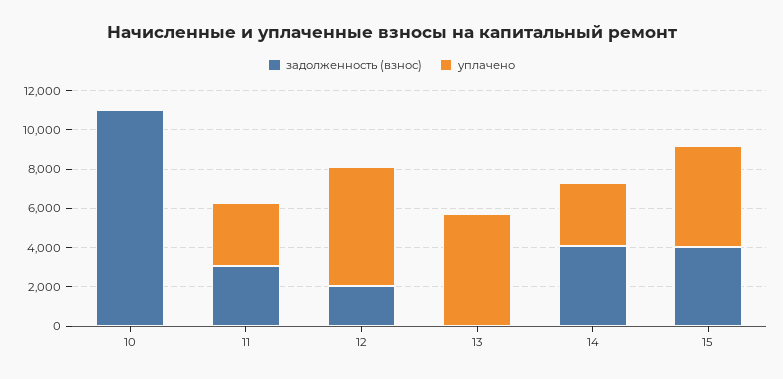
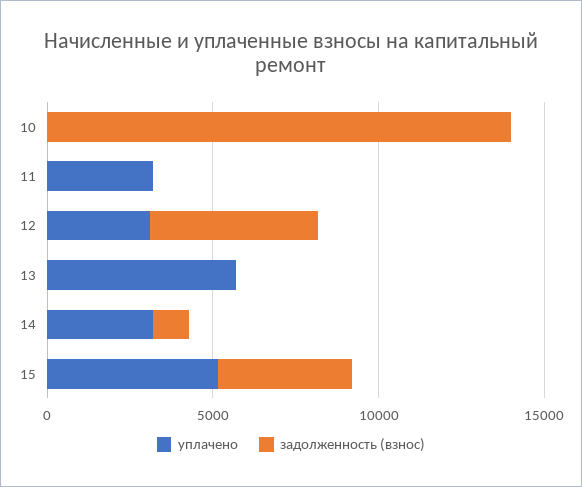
  {
    "задолженность (взнос)": {
-     "10": 11000,
+     "10": 14000,
-     "11": 3000,
+     "11": 0,
-     "12": 2000,
+     "12": 5000,
      "13": 0,
-     "14": 4000,
+     "14": 1000,
      "15": 4000
    },
    "уплачено": {
      "10": 0,
      "11": 3000,
-     "12": 6000,
+     "12": 3000,
      "13": 5500,
      "14": 3000,
      "15": 5000
    }
  }

